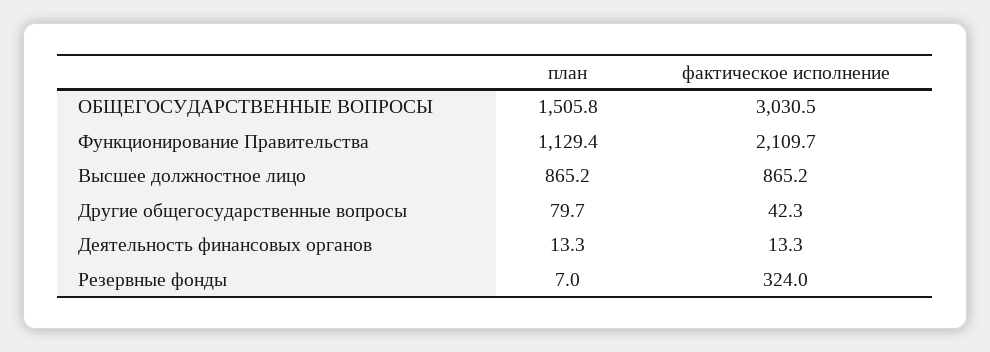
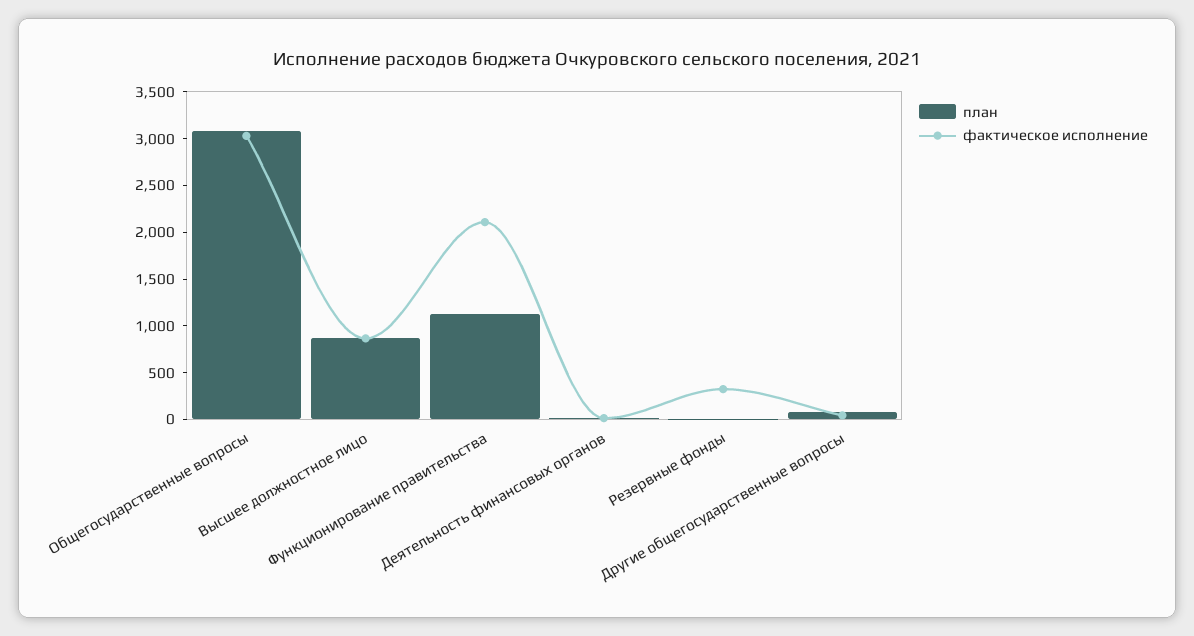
  {
    "план": {
-     "ОБЩЕГОСУДАРСТВЕННЫЕ ВОПРОСЫ": 1505.8,
+     "ОБЩЕГОСУДАРСТВЕННЫЕ ВОПРОСЫ": 3100,
      "Функционирование Правительства": 1129.4,
      "Высшее должностное лицо": 865.2,
      "Другие общегосударственные вопросы": 79.7,
      "Деятельность финансовых органов": 13.3,
      "Резервные фонды": 7
    },
    "фактическое исполнение": {
      "ОБЩЕГОСУДАРСТВЕННЫЕ ВОПРОСЫ": 3030.5,
      "Функционирование Правительства": 2109.7,
      "Высшее должностное лицо": 865.2,
      "Другие общегосударственные вопросы": 42.3,
      "Деятельность финансовых органов": 13.3,
      "Резервные фонды": 324
    }
  }

